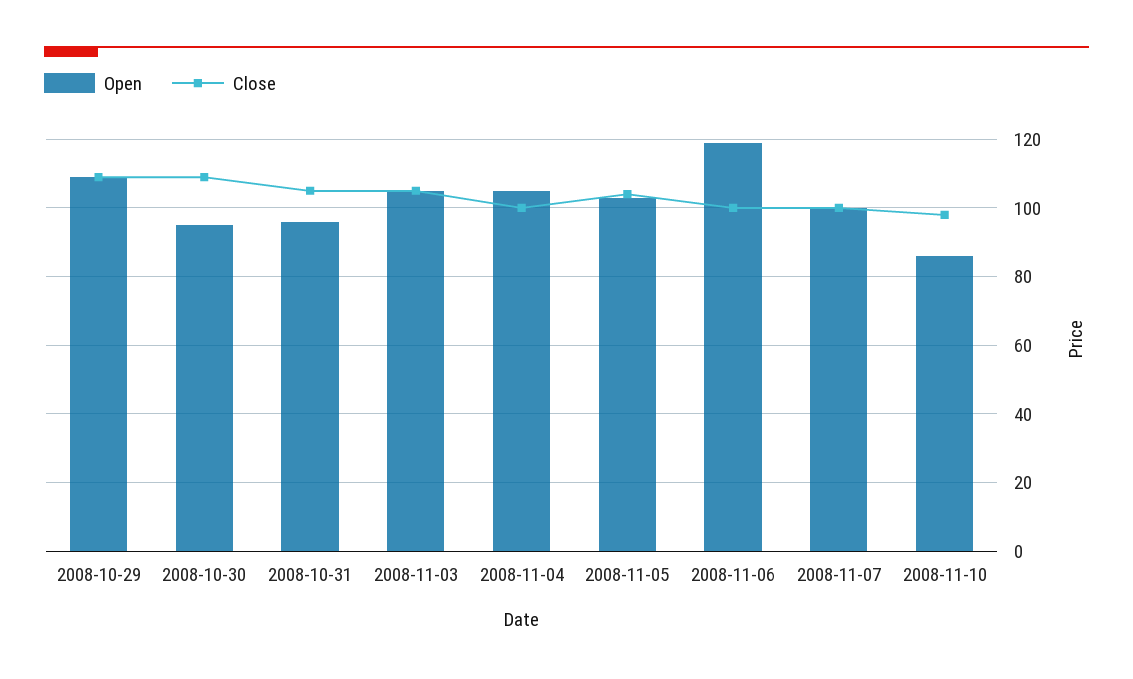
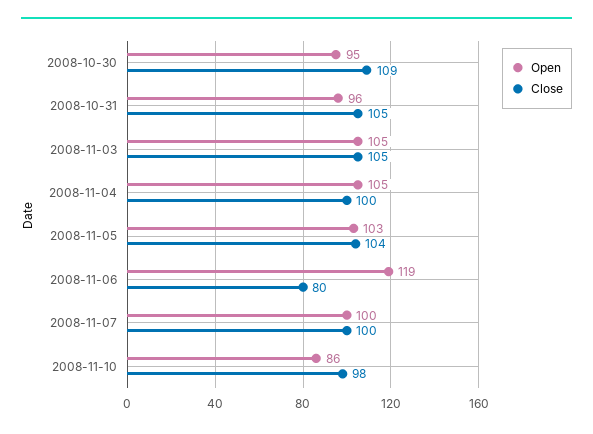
  {
    "Open": {
-     "2008-10-29": 110,
      "2008-10-30": 95,
      "2008-10-31": 96,
      "2008-11-03": 105,
      "2008-11-04": 105,
      "2008-11-05": 103,
      "2008-11-06": 119,
      "2008-11-07": 100,
      "2008-11-10": 86
    },
    "Close": {
-     "2008-10-29": 110,
      "2008-10-30": 109,
      "2008-10-31": 105,
      "2008-11-03": 105,
      "2008-11-04": 100,
      "2008-11-05": 104,
-     "2008-11-06": 100,
+     "2008-11-06": 80,
      "2008-11-07": 100,
      "2008-11-10": 98
    }
  }

